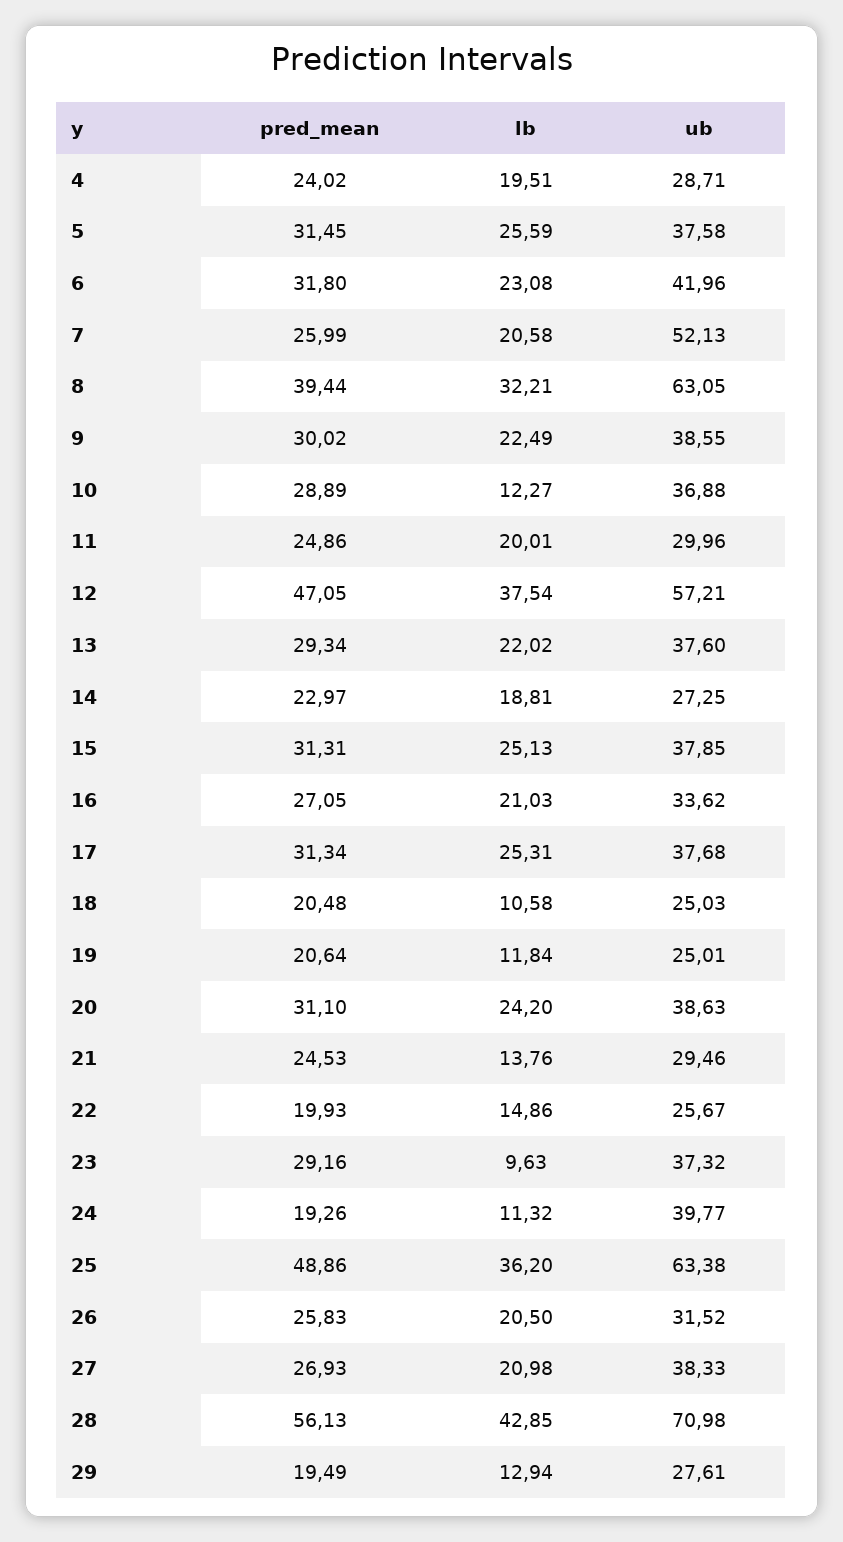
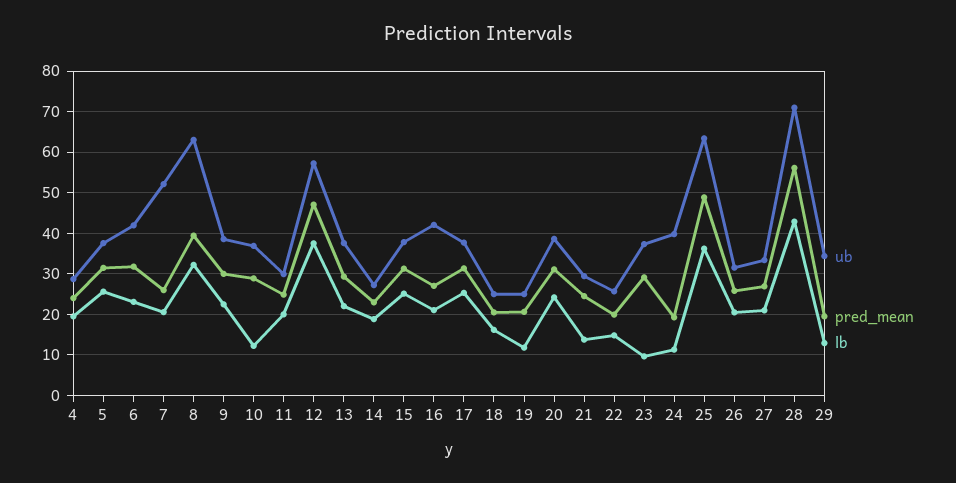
  {
    "pred_mean": {
      "4": 24.02,
      "5": 31.45,
      "6": 31.8,
      "7": 25.99,
      "8": 39.44,
      "9": 30.02,
      "10": 28.89,
      "11": 24.86,
      "12": 47.05,
      "13": 29.34,
      "14": 22.97,
      "15": 31.31,
      "16": 27.05,
      "17": 31.34,
      "18": 20.48,
      "19": 20.64,
      "20": 31.1,
      "21": 24.53,
      "22": 19.93,
      "23": 29.16,
      "24": 19.26,
      "25": 48.86,
      "26": 25.83,
      "27": 26.93,
      "28": 56.13,
      "29": 19.49
    },
    "lb": {
      "4": 19.51,
      "5": 25.59,
      "6": 23.08,
      "7": 20.58,
      "8": 32.21,
      "9": 22.49,
      "10": 12.27,
      "11": 20.01,
      "12": 37.54,
      "13": 22.02,
      "14": 18.81,
      "15": 25.13,
      "16": 21.03,
      "17": 25.31,
-     "18": 10.58,
+     "18": 16,
      "19": 11.84,
      "20": 24.2,
      "21": 13.76,
      "22": 14.86,
      "23": 9.63,
      "24": 11.32,
      "25": 36.2,
      "26": 20.5,
      "27": 20.98,
      "28": 42.85,
      "29": 12.94
    },
    "ub": {
      "4": 28.71,
      "5": 37.58,
      "6": 41.96,
      "7": 52.13,
      "8": 63.05,
      "9": 38.55,
      "10": 36.88,
      "11": 29.96,
      "12": 57.21,
      "13": 37.6,
      "14": 27.25,
      "15": 37.85,
-     "16": 33.62,
+     "16": 42,
      "17": 37.68,
      "18": 25.03,
      "19": 25.01,
      "20": 38.63,
      "21": 29.46,
      "22": 25.67,
      "23": 37.32,
      "24": 39.77,
      "25": 63.38,
      "26": 31.52,
-     "27": 38.33,
+     "27": 34,
      "28": 70.98,
-     "29": 27.61
+     "29": 34
    }
  }

